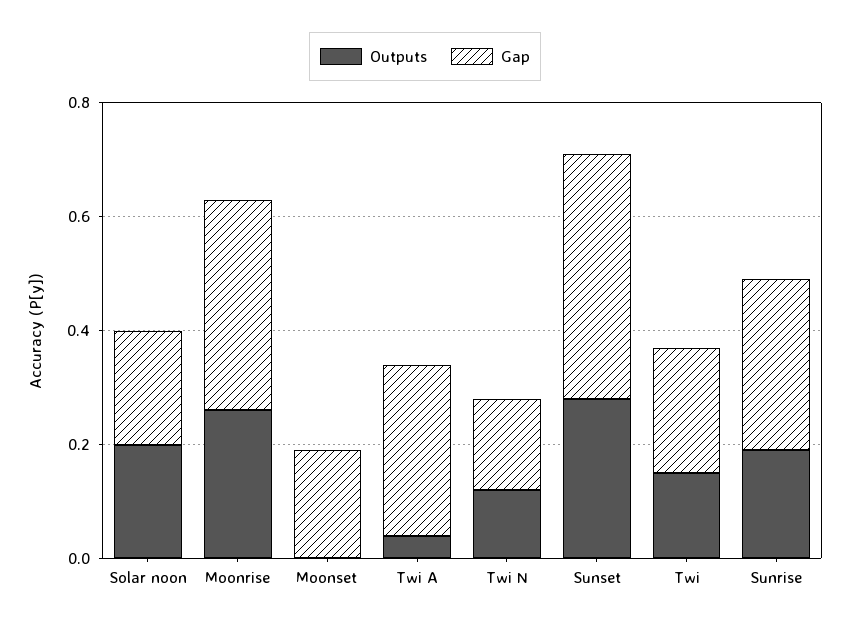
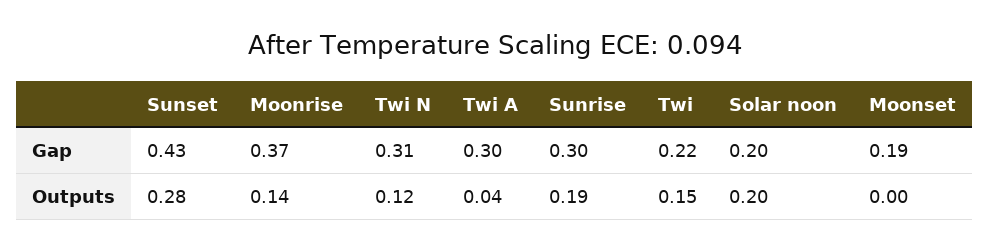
  {
    "Outputs": {
      "Solar noon": 0.2,
-     "Moonrise": 0.25,
+     "Moonrise": 0.14,
      "Moonset": 0,
      "Twi A": 0.04,
      "Twi N": 0.12,
      "Sunset": 0.28,
      "Twi": 0.15,
      "Sunrise": 0.19
    },
    "Gap": {
      "Solar noon": 0.2,
      "Moonrise": 0.37,
      "Moonset": 0.19,
      "Twi A": 0.3,
-     "Twi N": 0.15,
+     "Twi N": 0.31,
      "Sunset": 0.43,
      "Twi": 0.22,
      "Sunrise": 0.3
    }
  }

